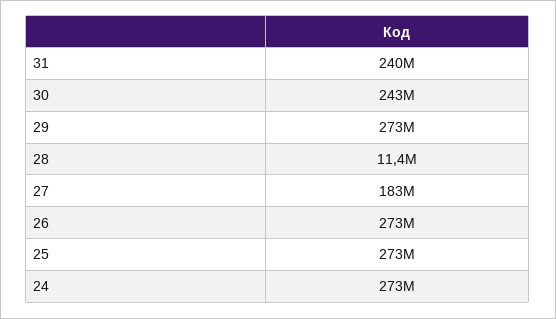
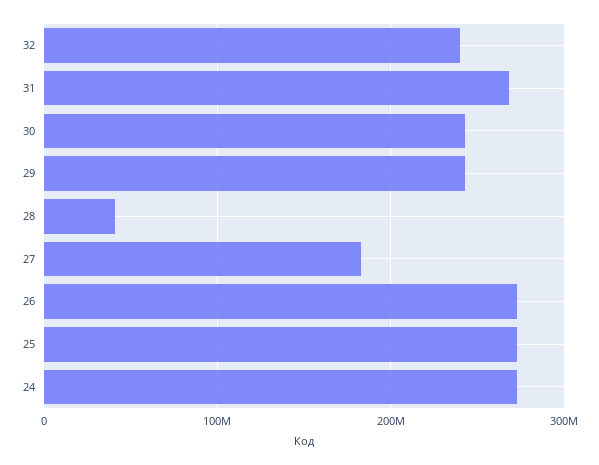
  {
-   "31": 240000000,
+   "31": 270000000,
    "30": 243000000,
-   "29": 273000000,
+   "29": 240000000,
-   "28": 11400000,
+   "28": 40000000,
    "27": 183000000,
    "26": 273000000,
    "25": 273000000,
-   "24": 273000000
+   "24": 273000000,
+   "32": 240000000
  }

